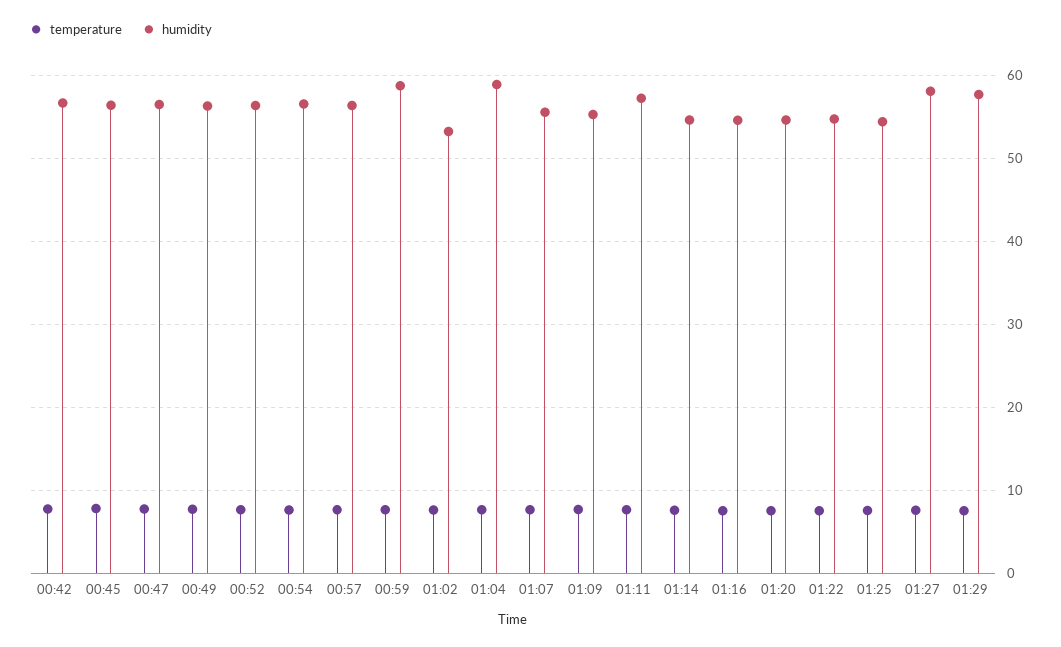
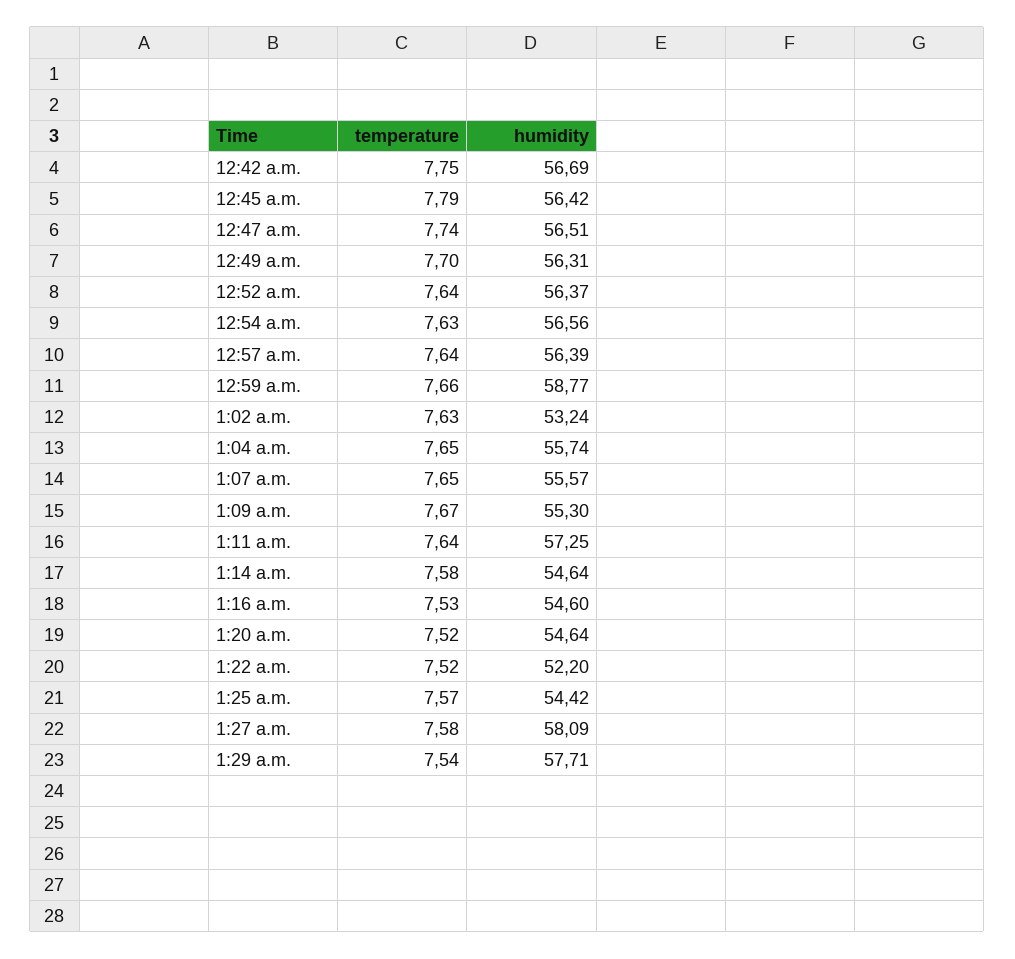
  {
    "temperature": {
      "00:42": 7.75,
      "00:45": 7.79,
      "00:47": 7.74,
      "00:49": 7.7,
      "00:52": 7.64,
      "00:54": 7.63,
      "00:57": 7.64,
      "00:59": 7.66,
      "01:02": 7.63,
      "01:04": 7.65,
      "01:07": 7.65,
      "01:09": 7.67,
      "01:11": 7.64,
      "01:14": 7.58,
      "01:16": 7.53,
      "01:20": 7.52,
      "01:22": 7.52,
      "01:25": 7.57,
      "01:27": 7.58,
      "01:29": 7.54
    },
    "humidity": {
      "00:42": 56.69,
      "00:45": 56.42,
      "00:47": 56.51,
      "00:49": 56.31,
      "00:52": 56.37,
      "00:54": 56.56,
      "00:57": 56.39,
      "00:59": 58.77,
      "01:02": 53.24,
-     "01:04": 59,
+     "01:04": 55.74,
      "01:07": 55.57,
      "01:09": 55.3,
      "01:11": 57.25,
      "01:14": 54.64,
      "01:16": 54.6,
      "01:20": 54.64,
-     "01:22": 55,
+     "01:22": 52.2,
      "01:25": 54.42,
      "01:27": 58.09,
      "01:29": 57.71
    }
  }

